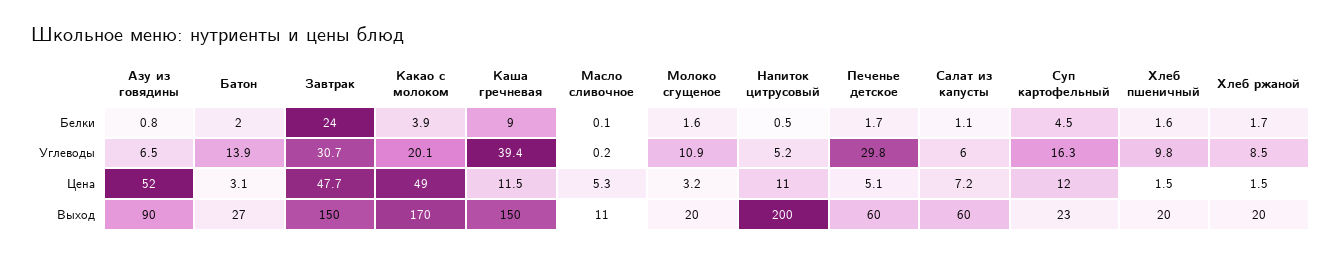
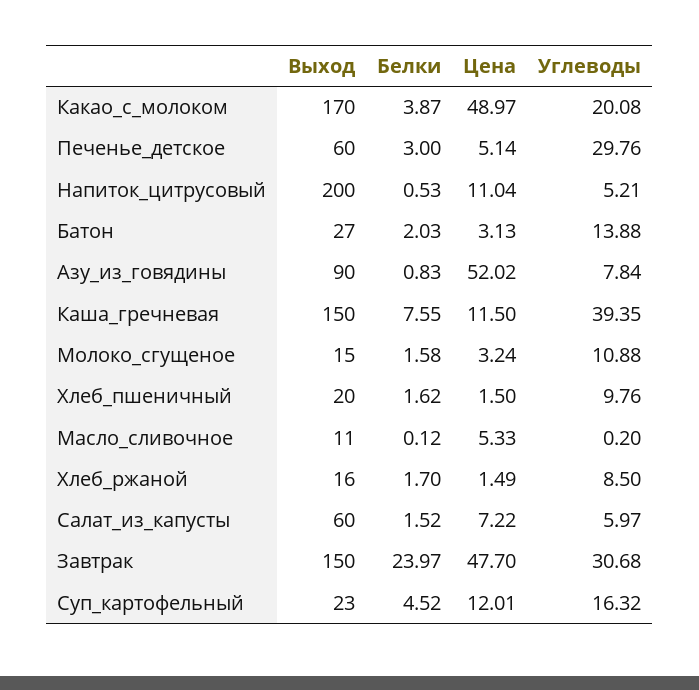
  {
    "Азу из говядины": {
      "Белки": 0.83,
-     "Углеводы": 6.5,
+     "Углеводы": 7.84,
      "Цена": 52.02,
      "Выход": 90
    },
    "Батон": {
      "Белки": 2.03,
      "Углеводы": 13.88,
      "Цена": 3.13,
      "Выход": 27
    },
    "Завтрак": {
      "Белки": 23.97,
      "Углеводы": 30.68,
      "Цена": 47.7,
      "Выход": 150
    },
    "Какао с молоком": {
      "Белки": 3.87,
      "Углеводы": 20.08,
      "Цена": 48.97,
      "Выход": 170
    },
    "Каша гречневая": {
-     "Белки": 9,
+     "Белки": 7.55,
      "Углеводы": 39.35,
      "Цена": 11.5,
      "Выход": 150
    },
    "Масло сливочное": {
      "Белки": 0.12,
      "Углеводы": 0.2,
      "Цена": 5.33,
      "Выход": 11
    },
    "Молоко сгущеное": {
      "Белки": 1.58,
      "Углеводы": 10.88,
      "Цена": 3.24,
-     "Выход": 20
+     "Выход": 15
    },
    "Напиток цитрусовый": {
      "Белки": 0.53,
      "Углеводы": 5.21,
      "Цена": 11.04,
      "Выход": 200
    },
    "Печенье детское": {
-     "Белки": 1.7,
+     "Белки": 3,
      "Углеводы": 29.76,
      "Цена": 5.14,
      "Выход": 60
    },
    "Салат из капусты": {
-     "Белки": 1.1,
+     "Белки": 1.52,
      "Углеводы": 5.97,
      "Цена": 7.22,
      "Выход": 60
    },
    "Суп картофельный": {
      "Белки": 4.52,
      "Углеводы": 16.32,
      "Цена": 12.01,
      "Выход": 23
    },
    "Хлеб пшеничный": {
      "Белки": 1.62,
      "Углеводы": 9.76,
      "Цена": 1.5,
      "Выход": 20
    },
    "Хлеб ржаной": {
      "Белки": 1.7,
      "Углеводы": 8.5,
      "Цена": 1.49,
-     "Выход": 20
+     "Выход": 16
    }
  }

